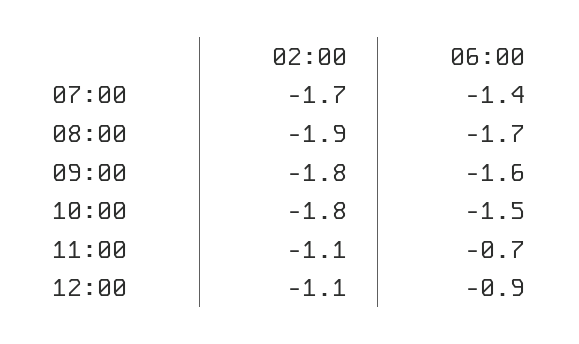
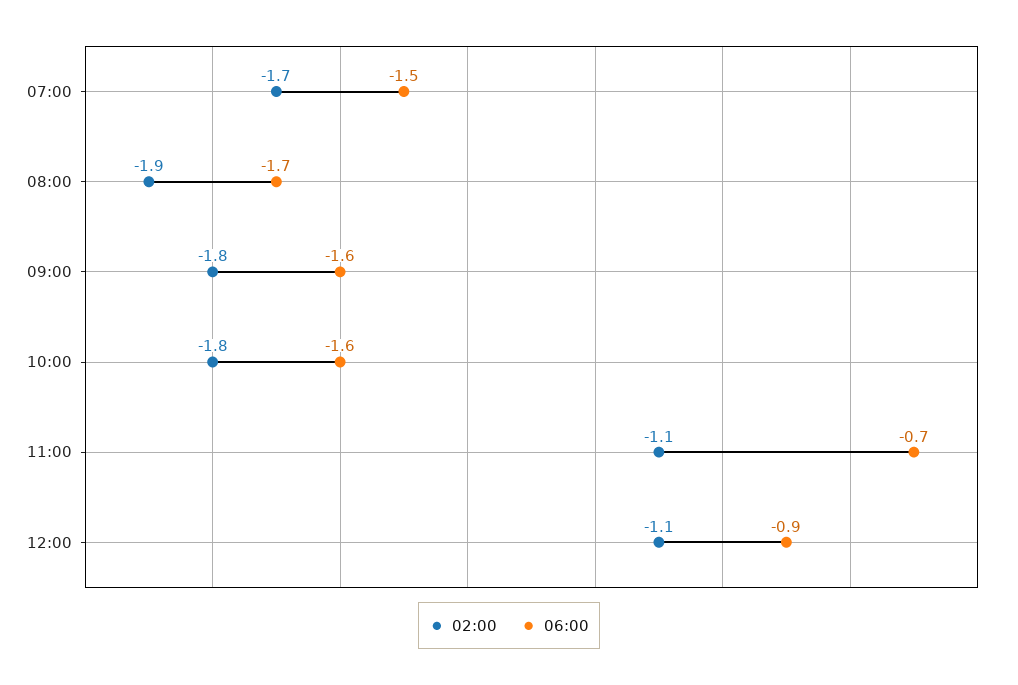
  {
    "02:00": {
      "07:00": -1.7,
      "08:00": -1.9,
      "09:00": -1.8,
      "10:00": -1.8,
      "11:00": -1.1,
      "12:00": -1.1
    },
    "06:00": {
-     "07:00": -1.4,
+     "07:00": -1.5,
      "08:00": -1.7,
      "09:00": -1.6,
-     "10:00": -1.5,
+     "10:00": -1.6,
      "11:00": -0.7,
      "12:00": -0.9
    }
  }

